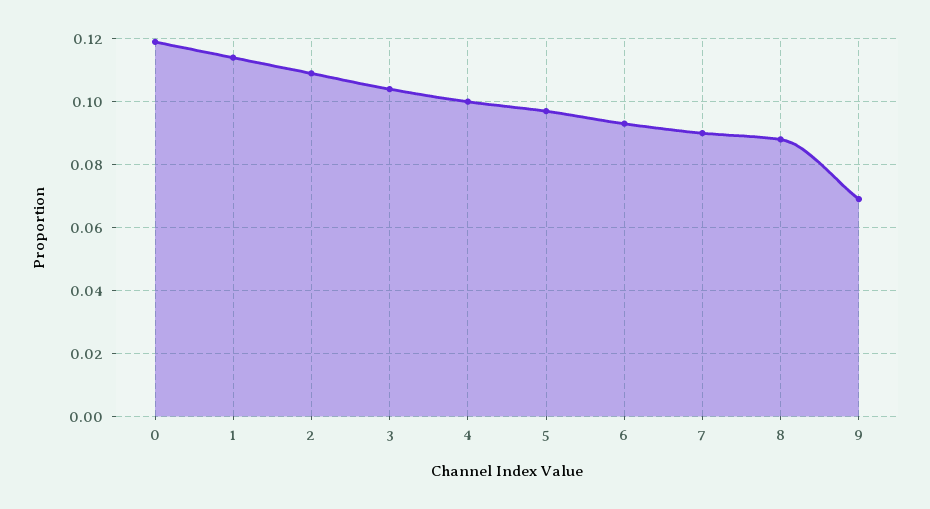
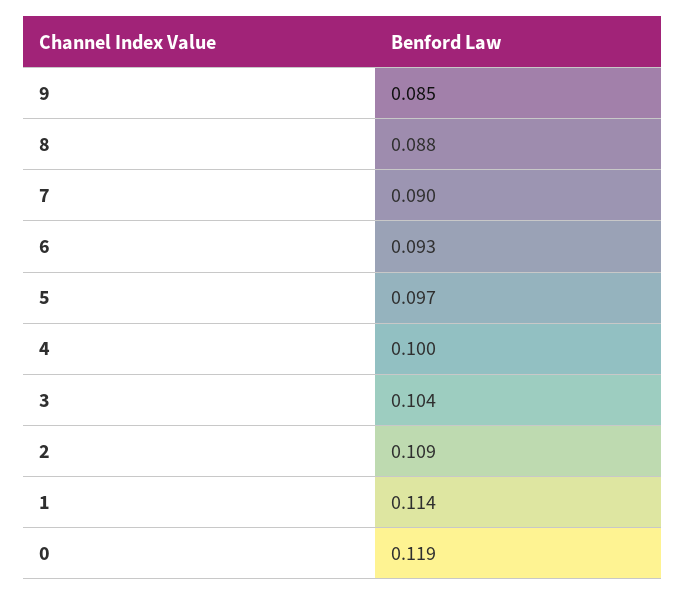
  {
    "0": 0.119,
    "1": 0.114,
    "2": 0.109,
    "3": 0.104,
    "4": 0.1,
    "5": 0.097,
    "6": 0.093,
    "7": 0.09,
    "8": 0.088,
-   "9": 0.07
+   "9": 0.085
  }

